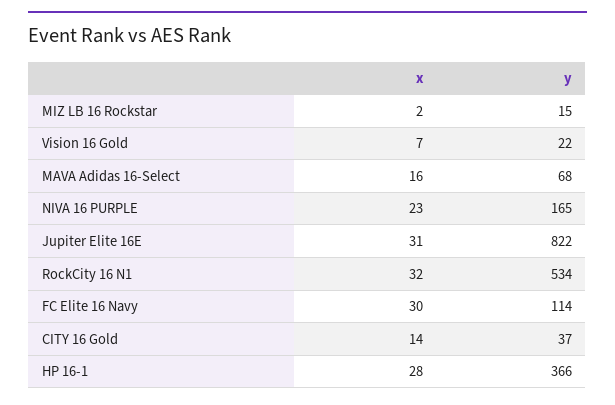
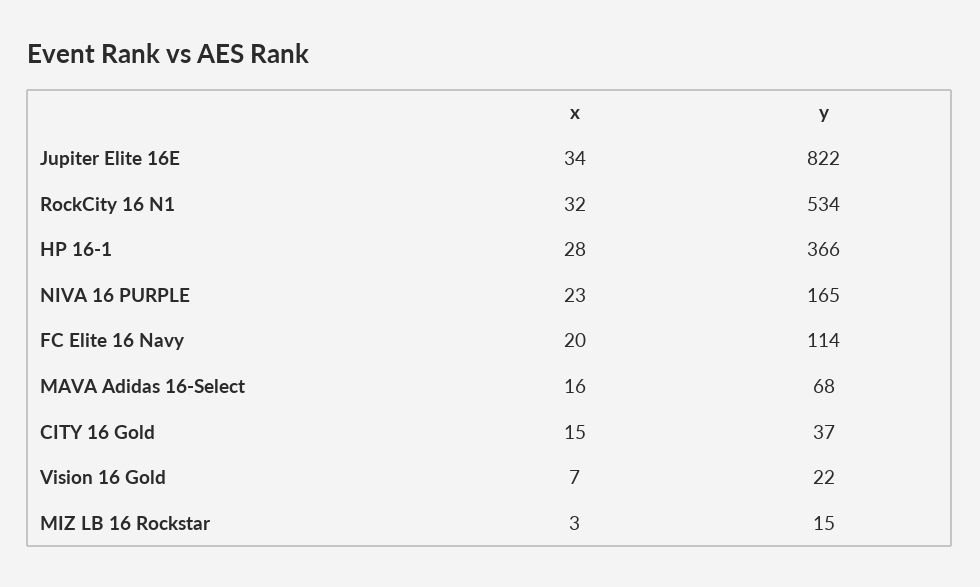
  {
    "x": {
-     "MIZ LB 16 Rockstar": 2,
+     "MIZ LB 16 Rockstar": 3,
      "Vision 16 Gold": 7,
      "MAVA Adidas 16-Select": 16,
      "NIVA 16 PURPLE": 23,
-     "Jupiter Elite 16E": 31,
+     "Jupiter Elite 16E": 34,
      "RockCity 16 N1": 32,
-     "FC Elite 16 Navy": 30,
+     "FC Elite 16 Navy": 20,
-     "CITY 16 Gold": 14,
+     "CITY 16 Gold": 15,
      "HP 16-1": 28
    },
    "y": {
      "MIZ LB 16 Rockstar": 15,
      "Vision 16 Gold": 22,
      "MAVA Adidas 16-Select": 68,
      "NIVA 16 PURPLE": 165,
      "Jupiter Elite 16E": 822,
      "RockCity 16 N1": 534,
      "FC Elite 16 Navy": 114,
      "CITY 16 Gold": 37,
      "HP 16-1": 366
    }
  }

